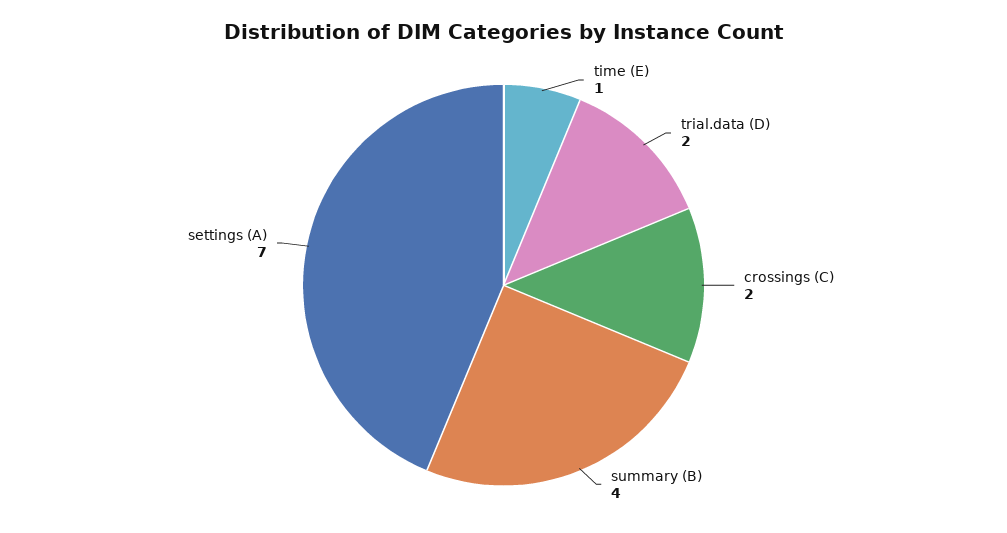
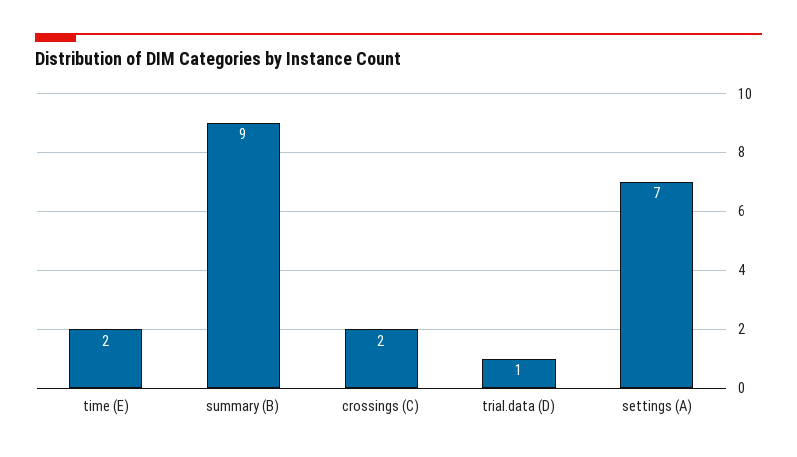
  {
-   "time (E)": 1,
+   "time (E)": 2,
-   "trial.data (D)": 2,
+   "trial.data (D)": 1,
    "crossings (C)": 2,
-   "summary (B)": 4,
+   "summary (B)": 9,
    "settings (A)": 7
  }

